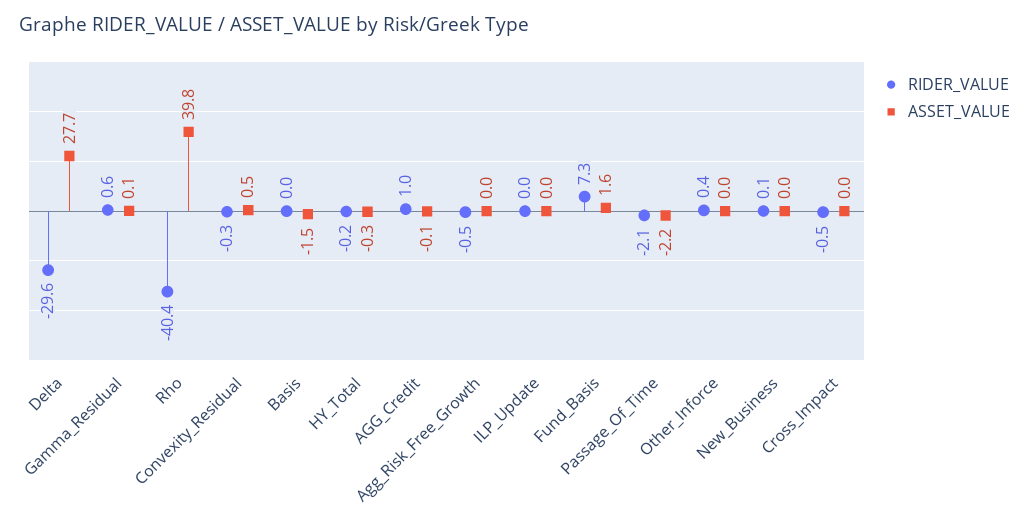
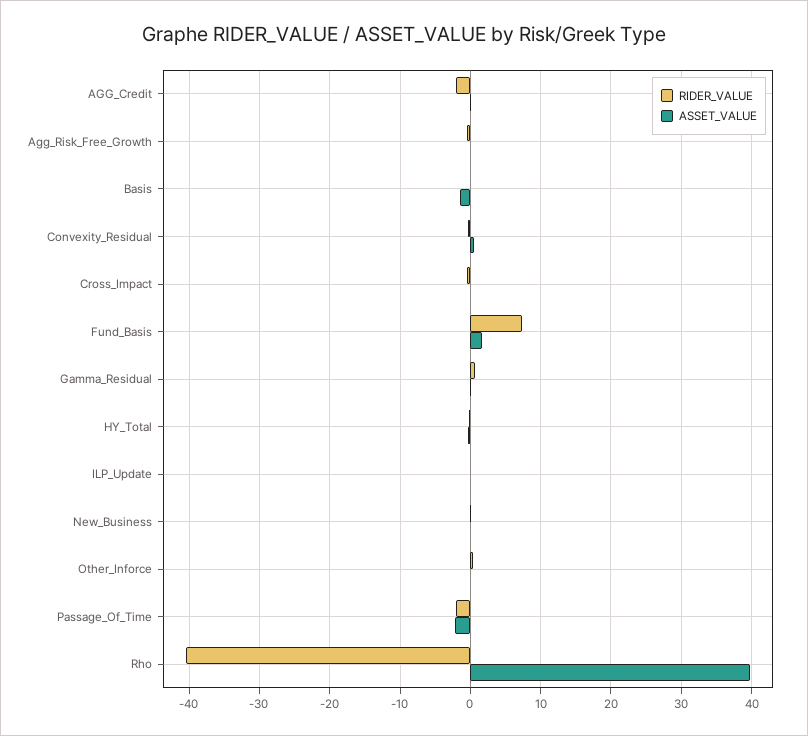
  {
    "RIDER_VALUE": {
-     "Delta": -29.6,
      "Gamma_Residual": 0.6,
      "Rho": -40.4,
      "Convexity_Residual": -0.3,
      "Basis": 0,
      "HY_Total": -0.2,
-     "AGG_Credit": 1,
+     "AGG_Credit": -2,
      "Agg_Risk_Free_Growth": -0.5,
      "ILP_Update": 0,
      "Fund_Basis": 7.3,
      "Passage_Of_Time": -2.1,
      "Other_Inforce": 0.4,
      "New_Business": 0.1,
      "Cross_Impact": -0.5
    },
    "ASSET_VALUE": {
-     "Delta": 27.7,
      "Gamma_Residual": 0.1,
      "Rho": 39.8,
      "Convexity_Residual": 0.5,
      "Basis": -1.5,
      "HY_Total": -0.3,
      "AGG_Credit": -0.1,
      "Agg_Risk_Free_Growth": 0,
      "ILP_Update": 0,
      "Fund_Basis": 1.6,
      "Passage_Of_Time": -2.2,
      "Other_Inforce": 0,
      "New_Business": 0,
      "Cross_Impact": 0
    }
  }

